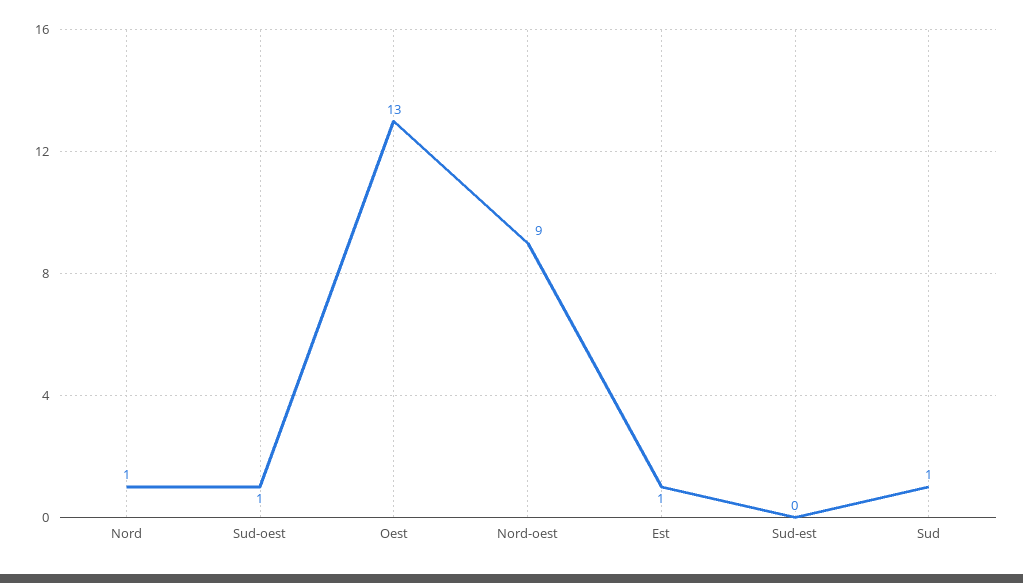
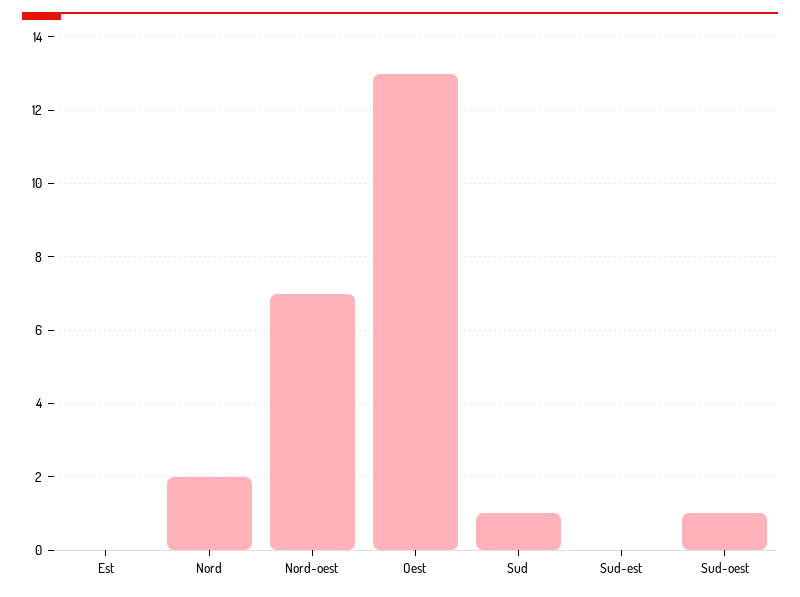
  {
-   "Nord": 1,
+   "Nord": 2,
    "Sud-oest": 1,
    "Oest": 13,
-   "Nord-oest": 9,
+   "Nord-oest": 7,
-   "Est": 1,
+   "Est": 0,
    "Sud-est": 0,
    "Sud": 1
  }

